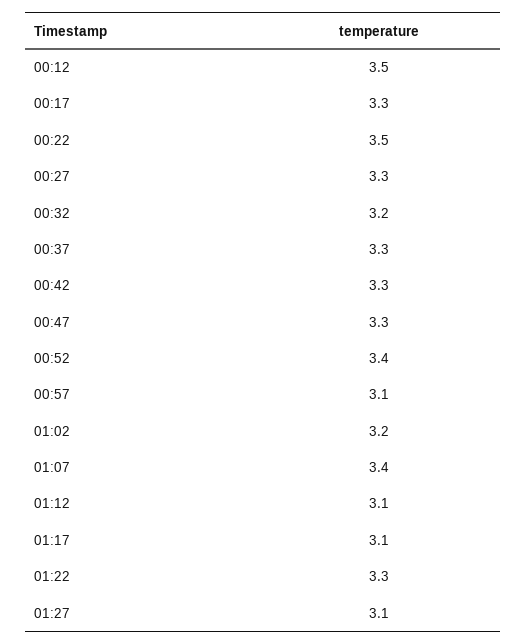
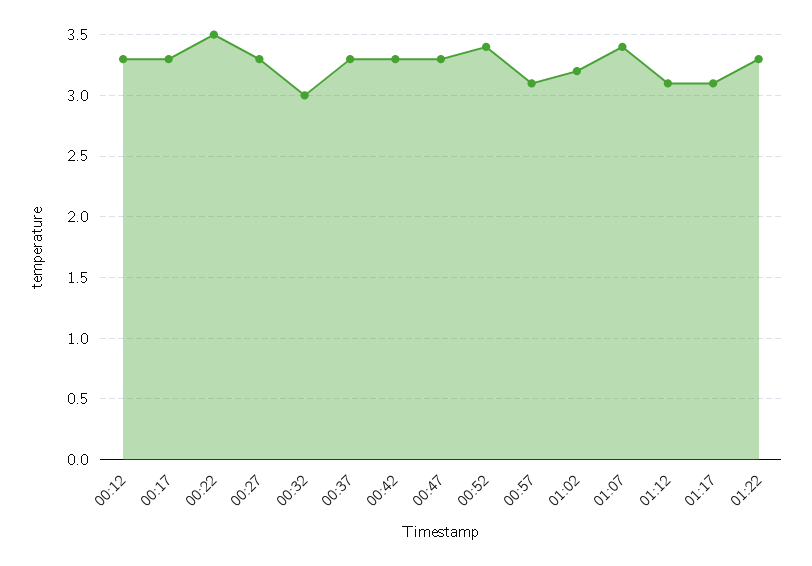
  {
-   "00:12": 3.5,
+   "00:12": 3.3,
    "00:17": 3.3,
    "00:22": 3.5,
    "00:27": 3.3,
-   "00:32": 3.2,
+   "00:32": 3,
    "00:37": 3.3,
    "00:42": 3.3,
    "00:47": 3.3,
    "00:52": 3.4,
    "00:57": 3.1,
    "01:02": 3.2,
    "01:07": 3.4,
    "01:12": 3.1,
    "01:17": 3.1,
-   "01:22": 3.3,
+   "01:22": 3.3
-   "01:27": 3.1
  }

